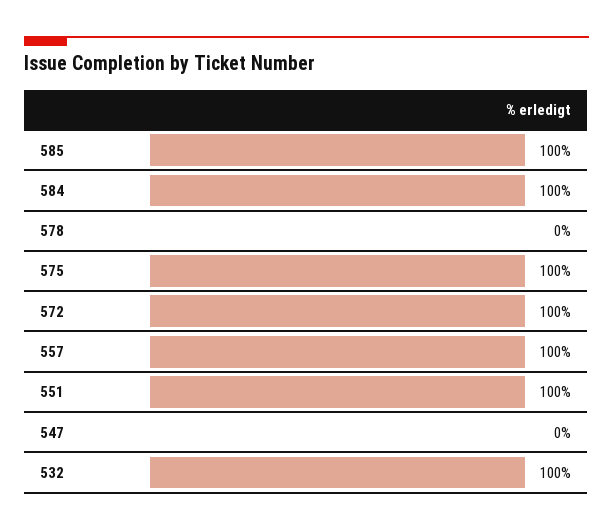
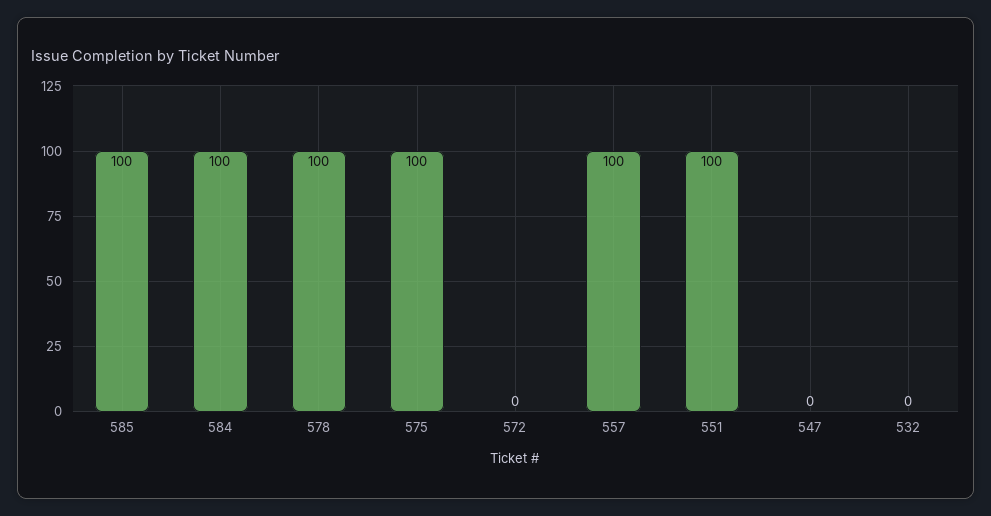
  {
    "585": 100,
    "584": 100,
-   "578": 0,
+   "578": 100,
    "575": 100,
-   "572": 100,
+   "572": 0,
    "557": 100,
    "551": 100,
    "547": 0,
-   "532": 100
+   "532": 0
  }

